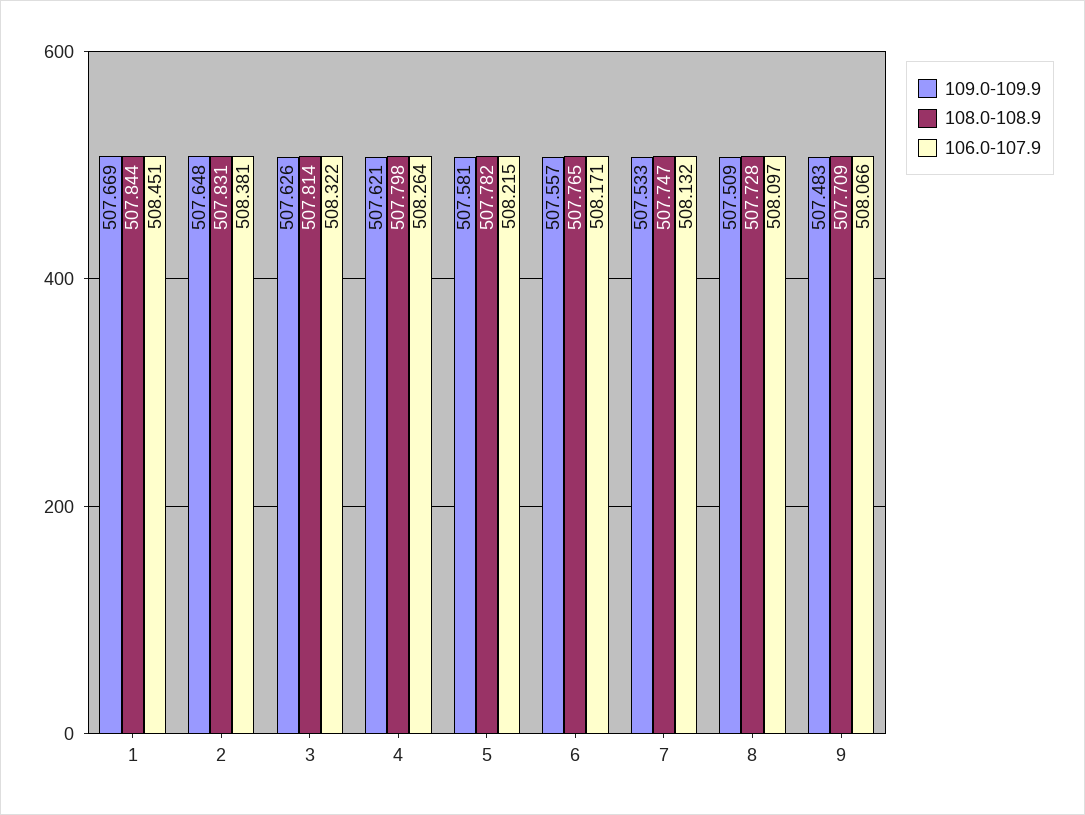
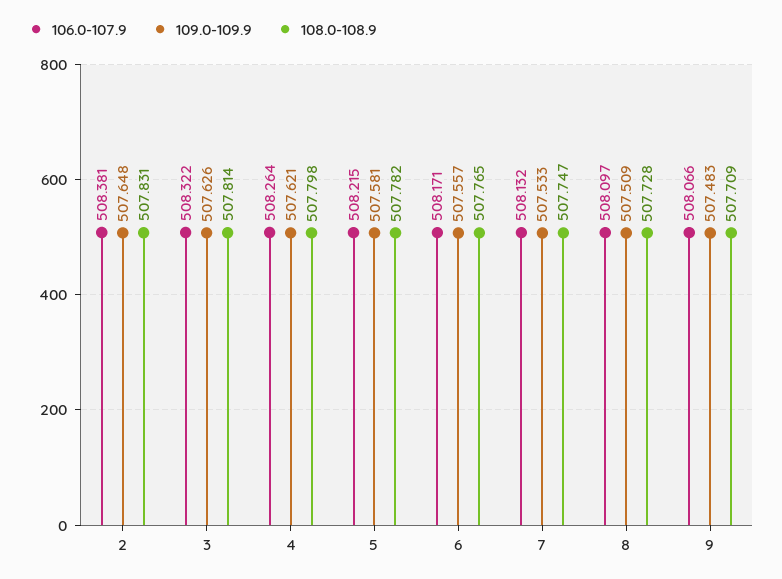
  {
    "109.0-109.9": {
-     "1": 507.669,
      "2": 507.648,
      "3": 507.626,
      "4": 507.621,
      "5": 507.581,
      "6": 507.557,
      "7": 507.533,
      "8": 507.509,
      "9": 507.483
    },
    "108.0-108.9": {
-     "1": 507.844,
      "2": 507.831,
      "3": 507.814,
      "4": 507.798,
      "5": 507.782,
      "6": 507.765,
      "7": 507.747,
      "8": 507.728,
      "9": 507.709
    },
    "106.0-107.9": {
-     "1": 508.451,
      "2": 508.381,
      "3": 508.322,
      "4": 508.264,
      "5": 508.215,
      "6": 508.171,
      "7": 508.132,
      "8": 508.097,
      "9": 508.066
    }
  }

